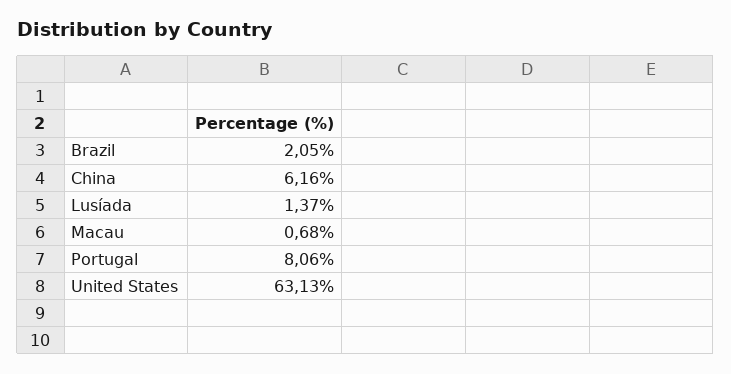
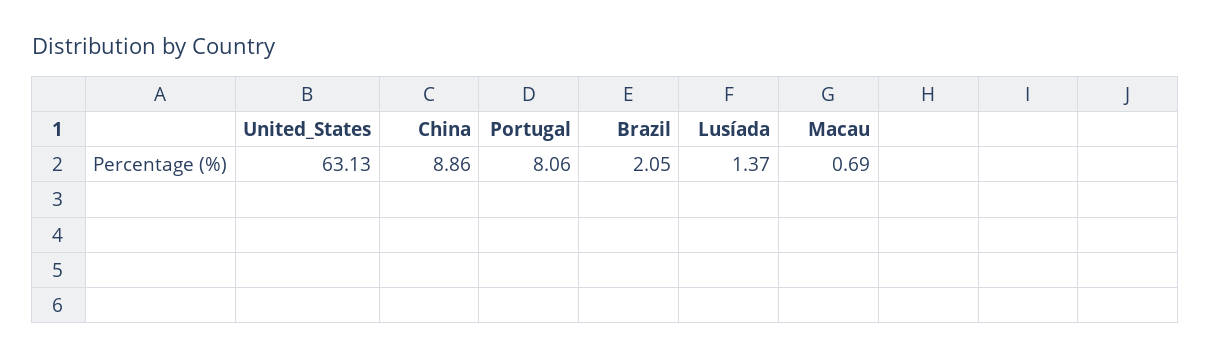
  {
    "Brazil": 2.05,
-   "China": 6.16,
+   "China": 8.86,
    "Lusíada": 1.37,
-   "Macau": 0.68,
+   "Macau": 0.69,
    "Portugal": 8.06,
    "United States": 63.13
  }

